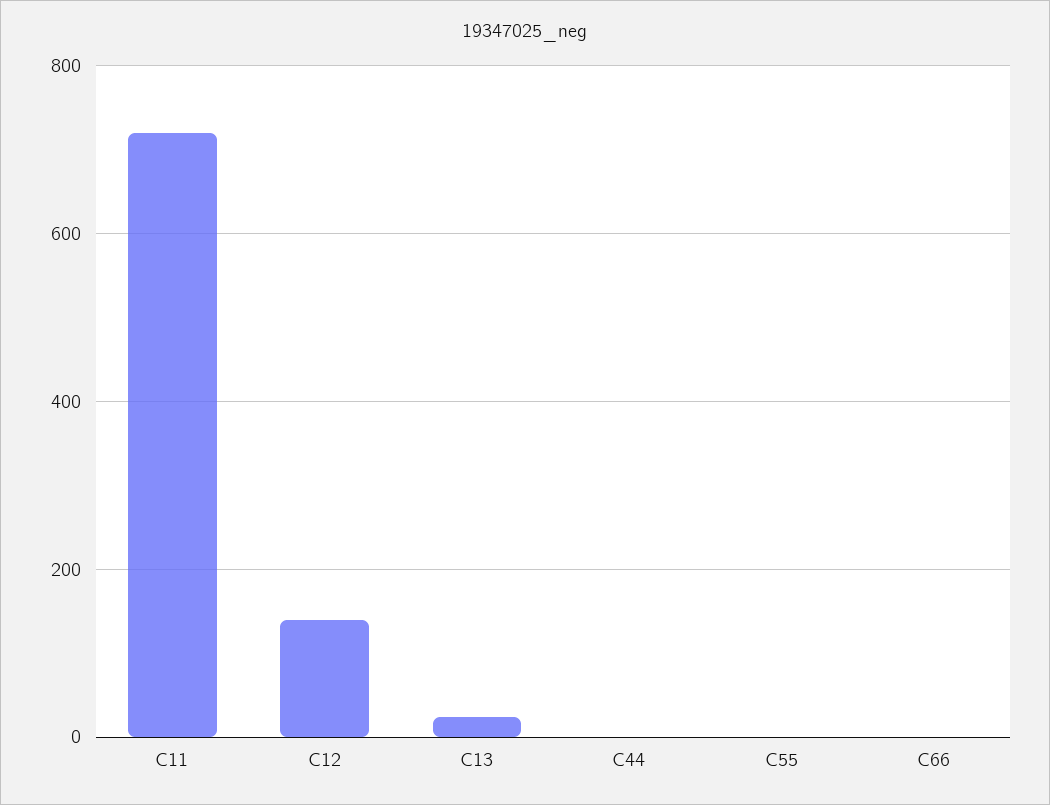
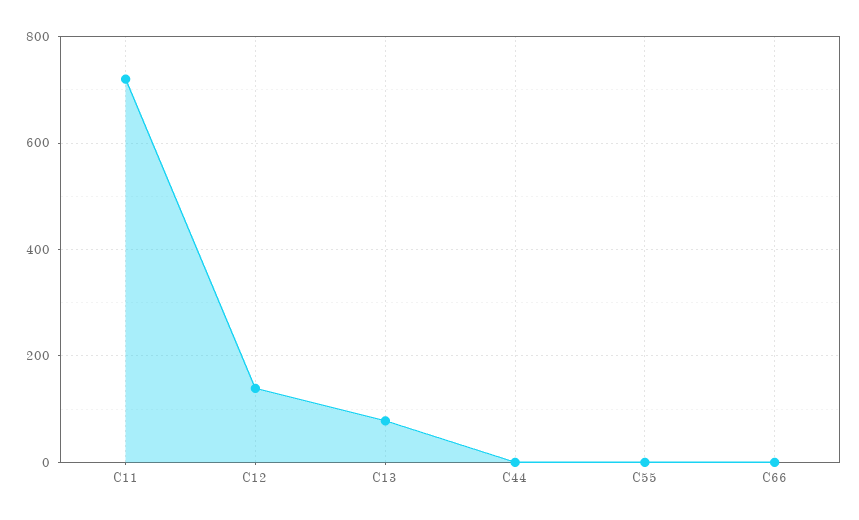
  {
    "C11": 720,
    "C12": 140,
-   "C13": 20,
+   "C13": 80,
    "C44": 0,
    "C55": 0,
    "C66": 0
  }

